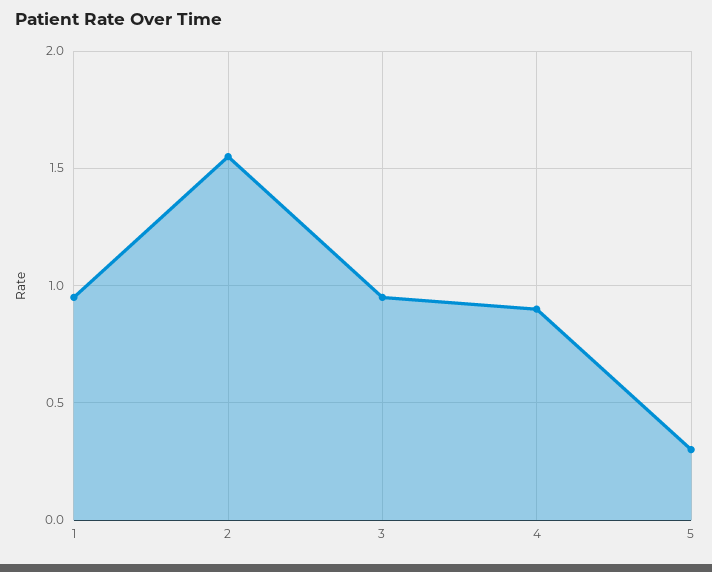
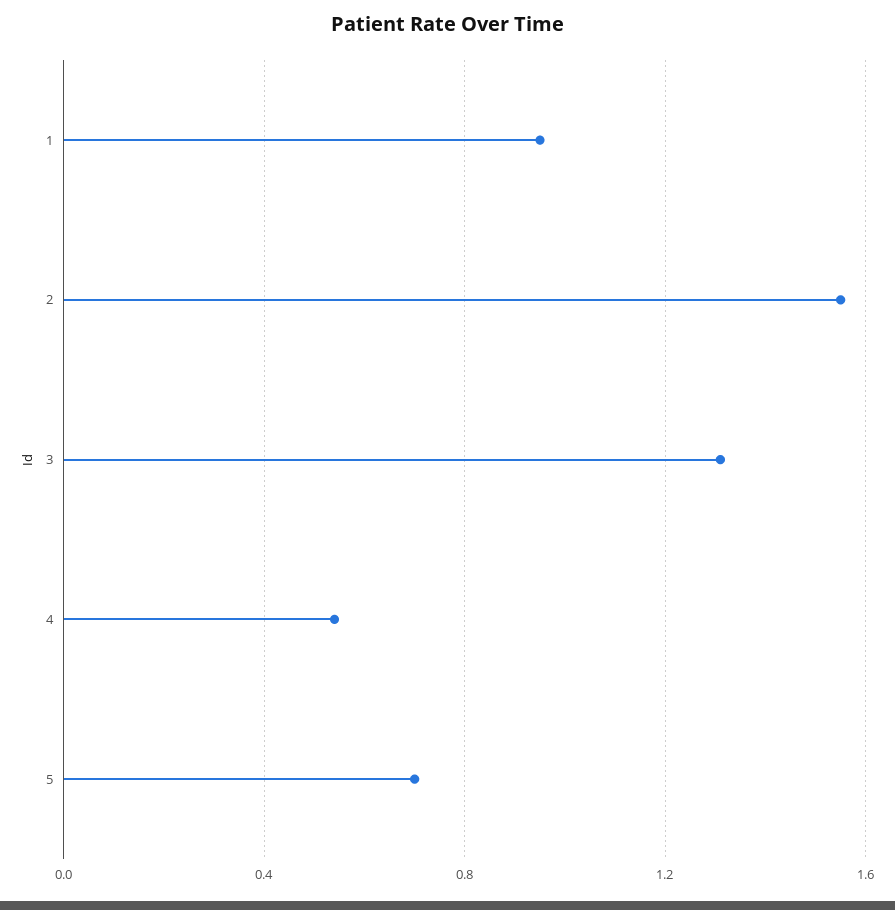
  {
    "1": 0.95,
    "2": 1.55,
-   "3": 0.95,
+   "3": 1.3,
-   "4": 0.9,
+   "4": 0.55,
-   "5": 0.3
+   "5": 0.7
  }

